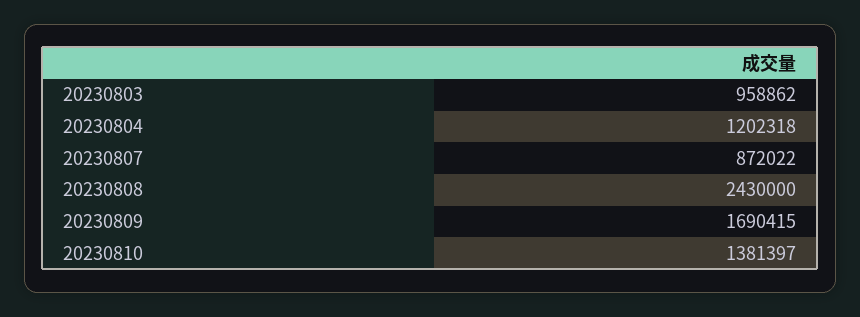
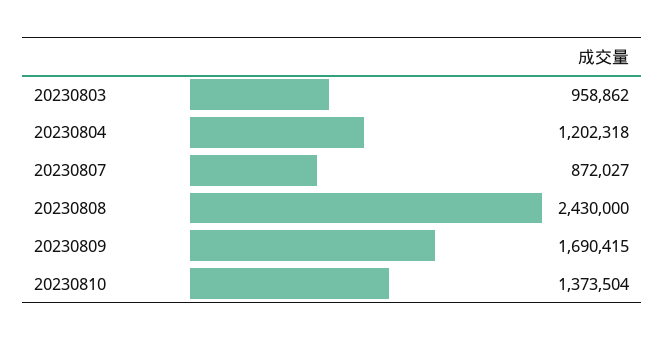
  {
    "20230803": 958862,
    "20230804": 1202318,
-   "20230807": 872022,
+   "20230807": 872027,
    "20230808": 2430000,
    "20230809": 1690415,
-   "20230810": 1381397
+   "20230810": 1373504
  }

